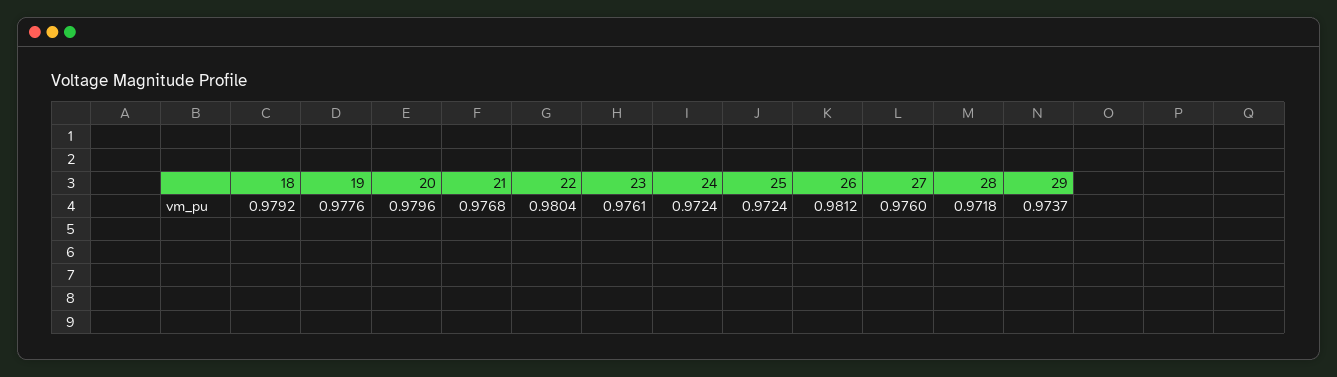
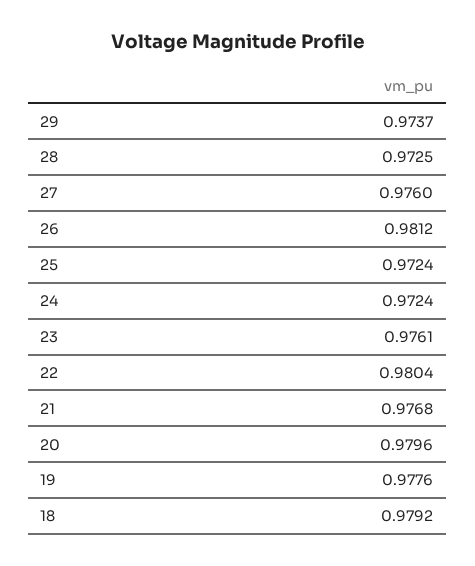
  {
    "18": 0.9792,
    "19": 0.9776,
    "20": 0.9796,
    "21": 0.9768,
    "22": 0.9804,
    "23": 0.9761,
    "24": 0.9724,
    "25": 0.9724,
    "26": 0.9812,
    "27": 0.976,
-   "28": 0.9718,
+   "28": 0.9725,
    "29": 0.9737
  }

